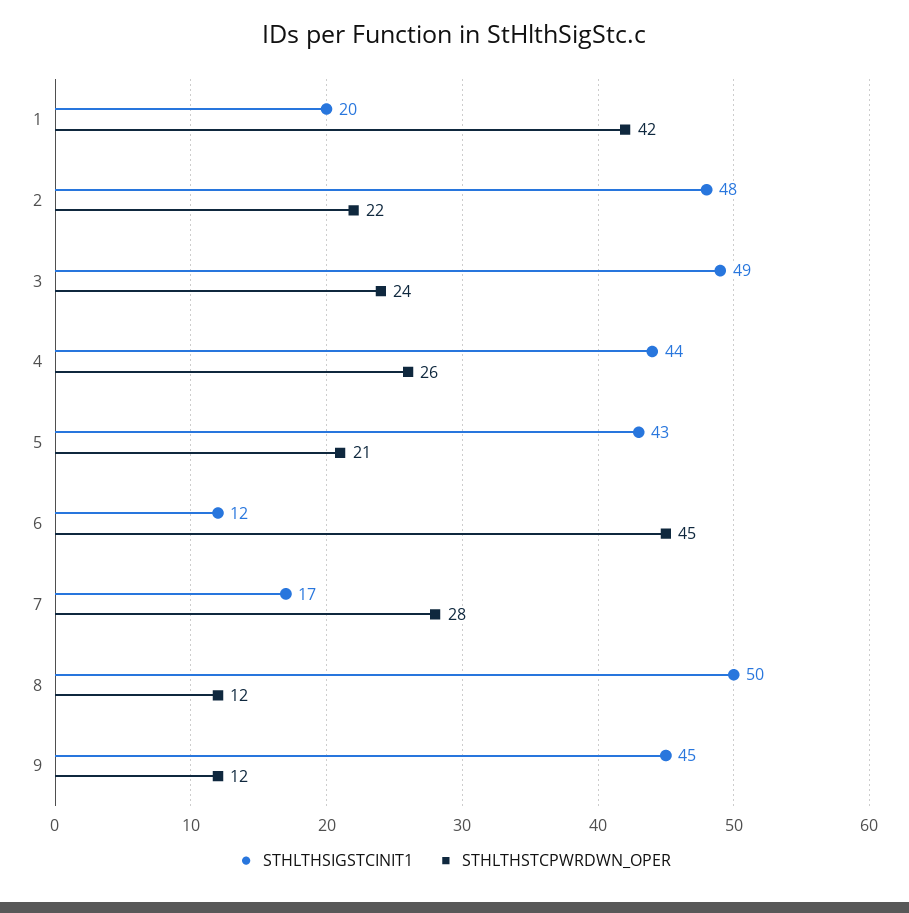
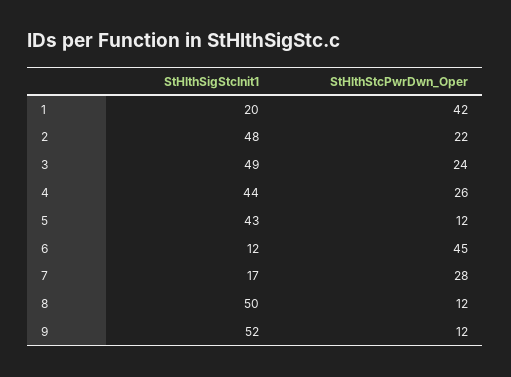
  {
    "STHLTHSIGSTCINIT1": {
      "1": 20,
      "2": 48,
      "3": 49,
      "4": 44,
      "5": 43,
      "6": 12,
      "7": 17,
      "8": 50,
-     "9": 45
+     "9": 52
    },
    "STHLTHSTCPWRDWN_OPER": {
      "1": 42,
      "2": 22,
      "3": 24,
      "4": 26,
-     "5": 21,
+     "5": 12,
      "6": 45,
      "7": 28,
      "8": 12,
      "9": 12
    }
  }

